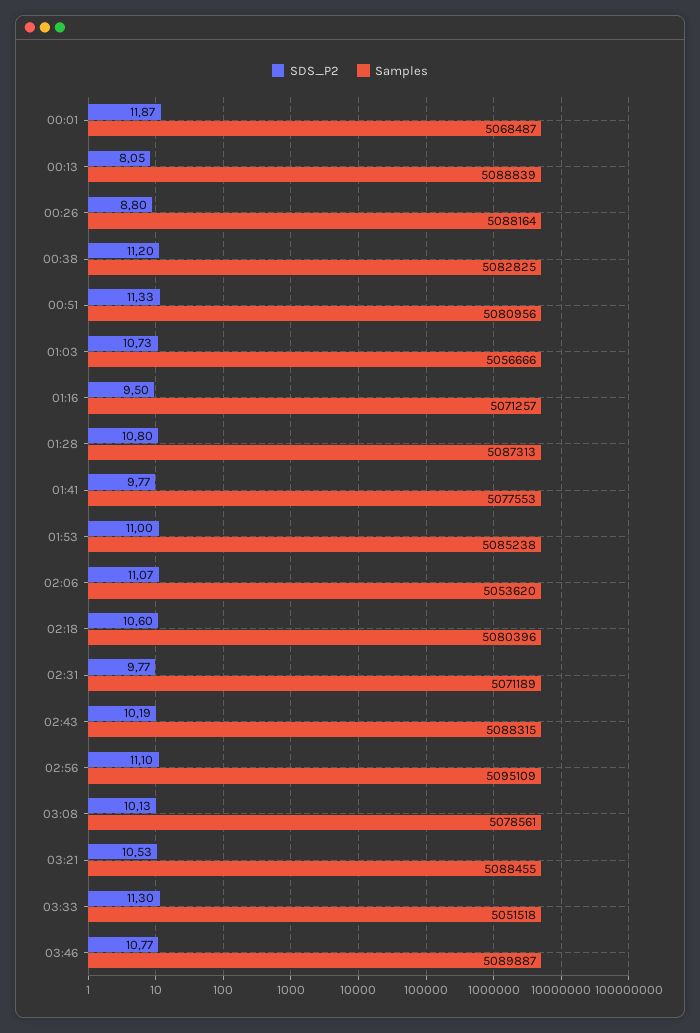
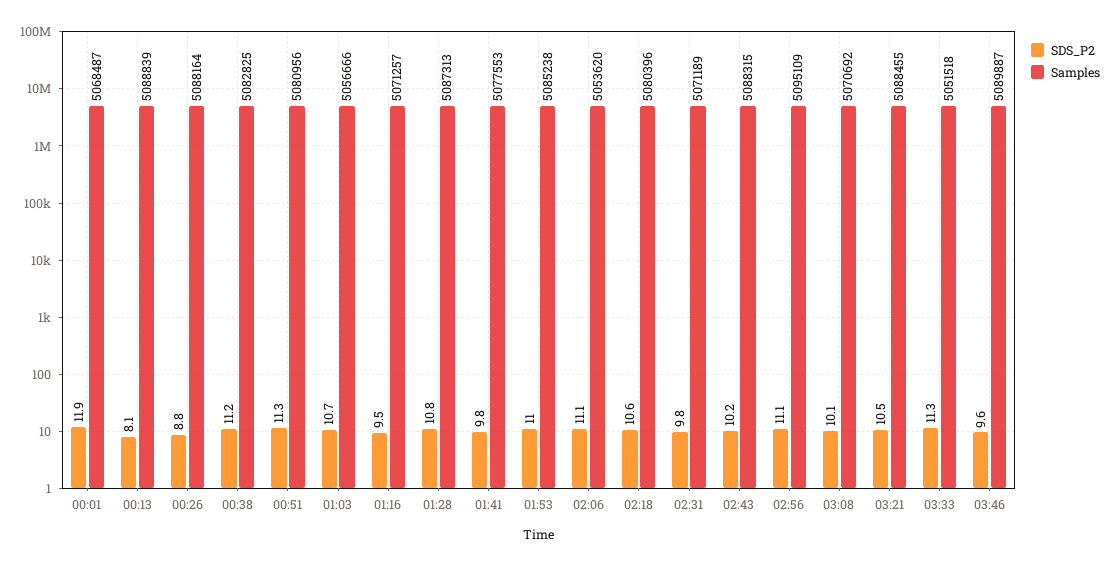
  {
    "SDS_P2": {
      "00:01": 11.87,
      "00:13": 8.05,
      "00:26": 8.8,
      "00:38": 11.2,
      "00:51": 11.33,
      "01:03": 10.73,
      "01:16": 9.5,
      "01:28": 10.8,
      "01:41": 9.77,
      "01:53": 11,
      "02:06": 11.07,
      "02:18": 10.6,
      "02:31": 9.77,
      "02:43": 10.19,
      "02:56": 11.1,
      "03:08": 10.13,
      "03:21": 10.53,
      "03:33": 11.3,
-     "03:46": 10.77
+     "03:46": 9.6
    },
    "Samples": {
      "00:01": 5068487,
      "00:13": 5088839,
      "00:26": 5088164,
      "00:38": 5082825,
      "00:51": 5080956,
      "01:03": 5056666,
      "01:16": 5071257,
      "01:28": 5087313,
      "01:41": 5077553,
      "01:53": 5085238,
      "02:06": 5053620,
      "02:18": 5080396,
      "02:31": 5071189,
      "02:43": 5088315,
      "02:56": 5095109,
-     "03:08": 5078561,
+     "03:08": 5070692,
      "03:21": 5088455,
      "03:33": 5051518,
      "03:46": 5089887
    }
  }

